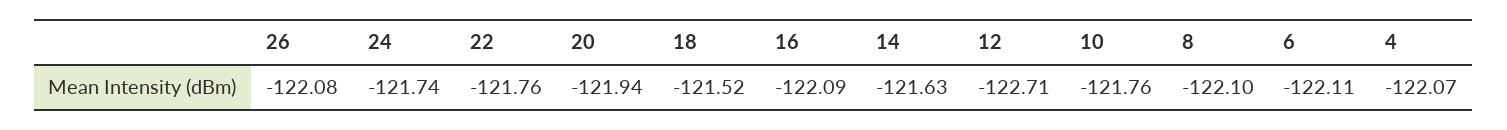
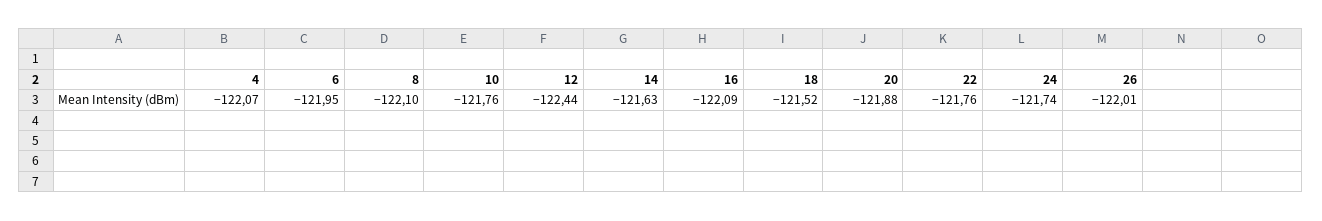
  {
-   "26": -122.08,
+   "26": -122.01,
    "24": -121.74,
    "22": -121.76,
-   "20": -121.94,
+   "20": -121.88,
    "18": -121.52,
    "16": -122.09,
    "14": -121.63,
-   "12": -122.71,
+   "12": -122.44,
    "10": -121.76,
    "8": -122.1,
-   "6": -122.11,
+   "6": -121.95,
    "4": -122.07
  }

